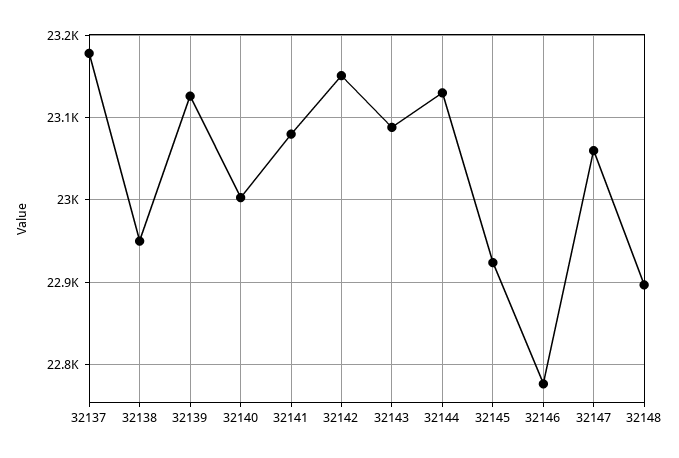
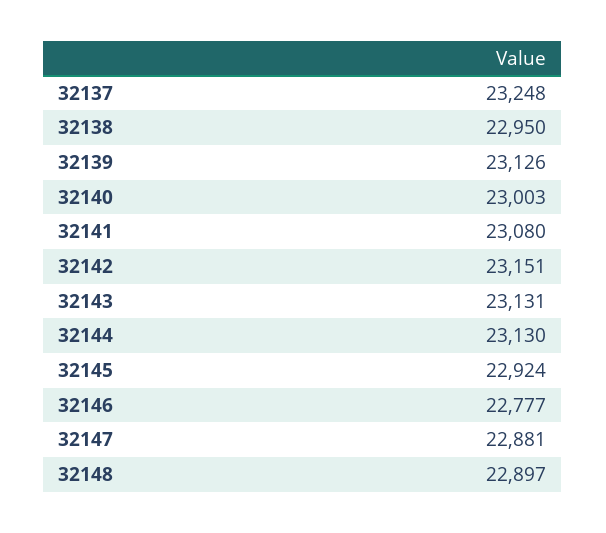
  {
-   "32137": 23180,
+   "32137": 23248,
    "32138": 22950,
    "32139": 23126,
    "32140": 23003,
    "32141": 23080,
    "32142": 23151,
-   "32143": 23090,
+   "32143": 23131,
    "32144": 23130,
    "32145": 22924,
    "32146": 22777,
-   "32147": 23060,
+   "32147": 22881,
    "32148": 22897
  }

